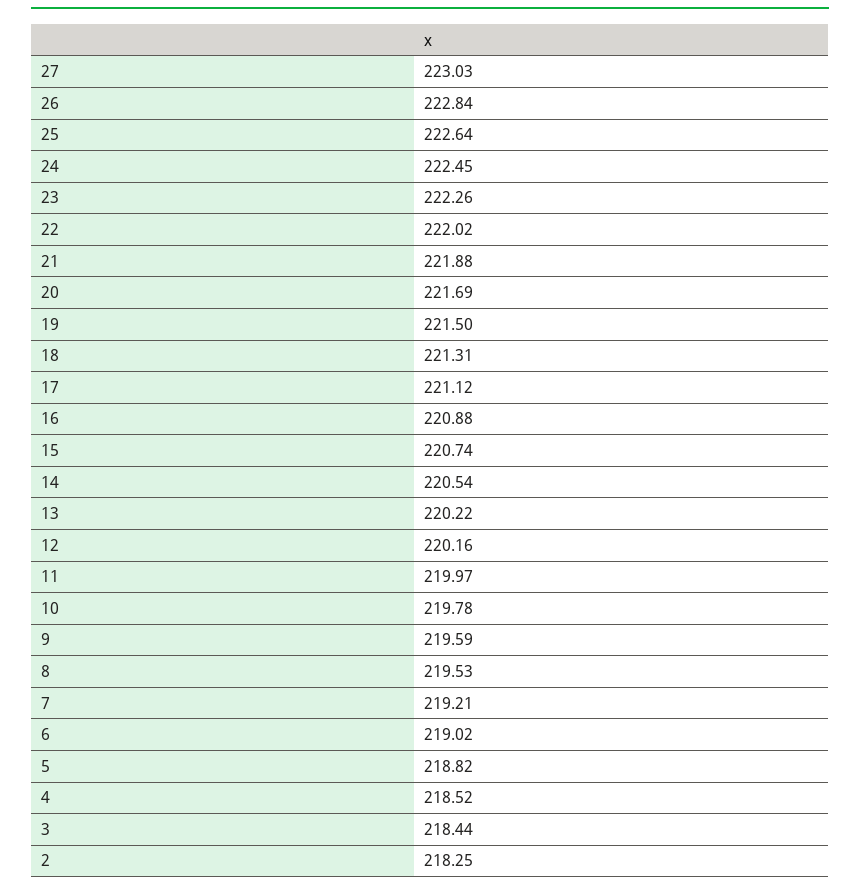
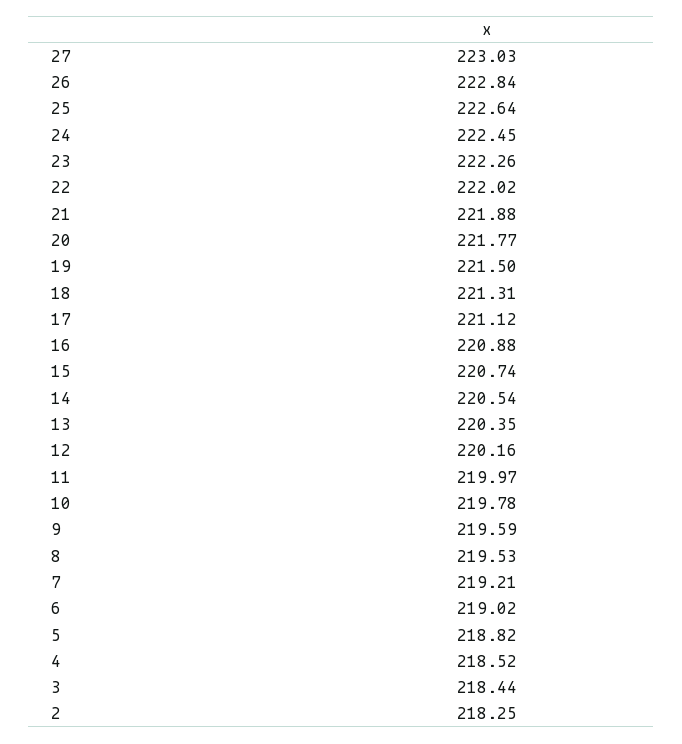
  {
    "27": 223.03,
    "26": 222.84,
    "25": 222.64,
    "24": 222.45,
    "23": 222.26,
    "22": 222.02,
    "21": 221.88,
-   "20": 221.69,
+   "20": 221.77,
    "19": 221.5,
    "18": 221.31,
    "17": 221.12,
    "16": 220.88,
    "15": 220.74,
    "14": 220.54,
-   "13": 220.22,
+   "13": 220.35,
    "12": 220.16,
    "11": 219.97,
    "10": 219.78,
    "9": 219.59,
    "8": 219.53,
    "7": 219.21,
    "6": 219.02,
    "5": 218.82,
    "4": 218.52,
    "3": 218.44,
    "2": 218.25
  }

